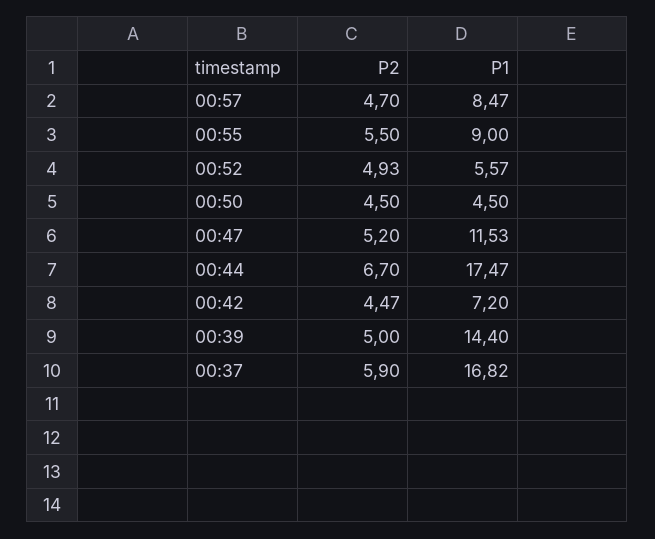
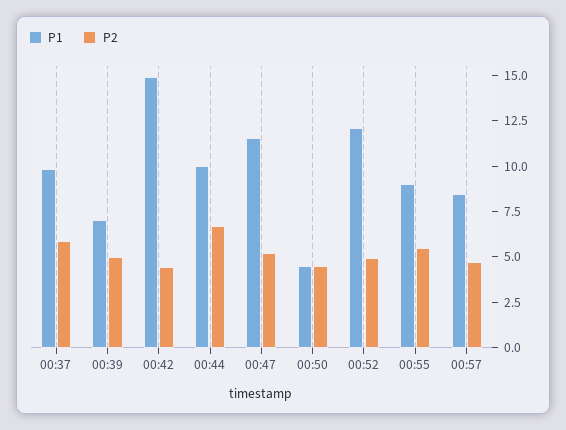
  {
    "P2": {
      "00:57": 4.7,
      "00:55": 5.5,
      "00:52": 4.93,
      "00:50": 4.5,
      "00:47": 5.2,
      "00:44": 6.7,
      "00:42": 4.47,
      "00:39": 5,
      "00:37": 5.9
    },
    "P1": {
      "00:57": 8.47,
      "00:55": 9,
-     "00:52": 5.57,
+     "00:52": 12,
      "00:50": 4.5,
      "00:47": 11.53,
-     "00:44": 17.47,
+     "00:44": 10,
-     "00:42": 7.2,
+     "00:42": 15,
-     "00:39": 14.4,
+     "00:39": 7,
-     "00:37": 16.82
+     "00:37": 10
    }
  }

